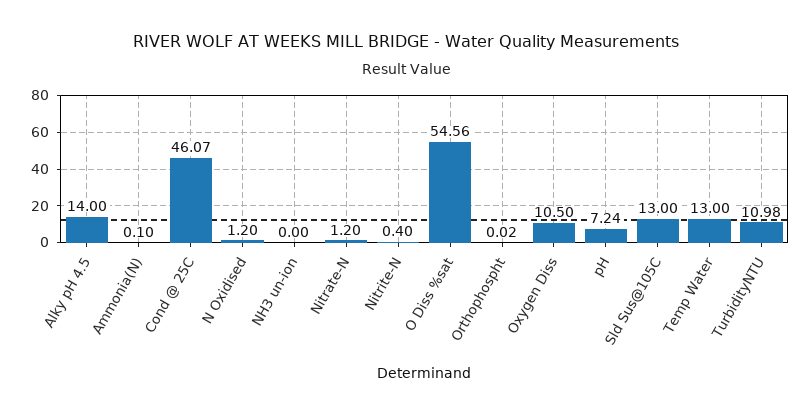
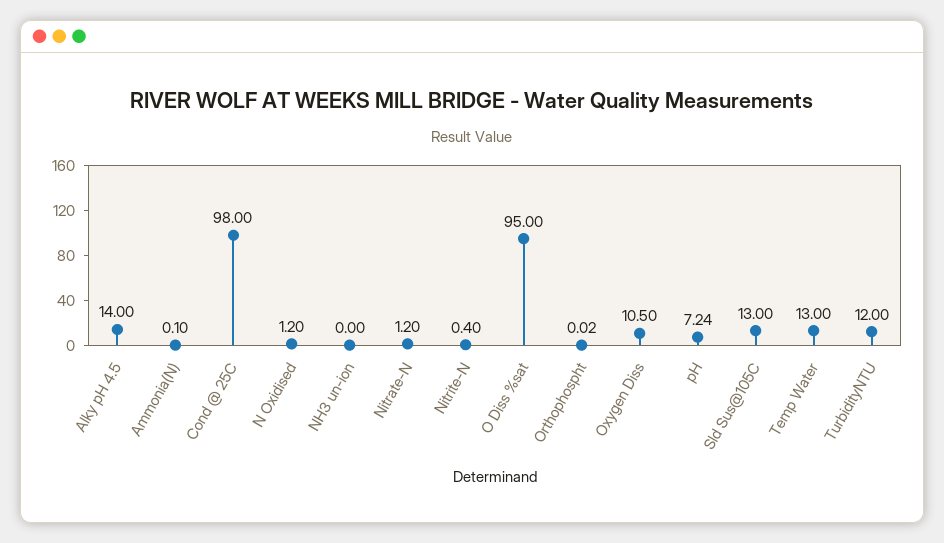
  {
    "Alky pH 4.5": 14,
    "Ammonia(N)": 0.1,
-   "Cond @ 25C": 46.07,
+   "Cond @ 25C": 98,
    "N Oxidised": 1.2,
    "NH3 un-ion": 0,
    "Nitrate-N": 1.2,
    "Nitrite-N": 0.4,
-   "O Diss %sat": 54.56,
+   "O Diss %sat": 95,
    "Orthophospht": 0.02,
    "Oxygen Diss": 10.5,
    "pH": 7.24,
    "Sld Sus@105C": 13,
    "Temp Water": 13,
-   "TurbidityNTU": 10.98
+   "TurbidityNTU": 12
  }

